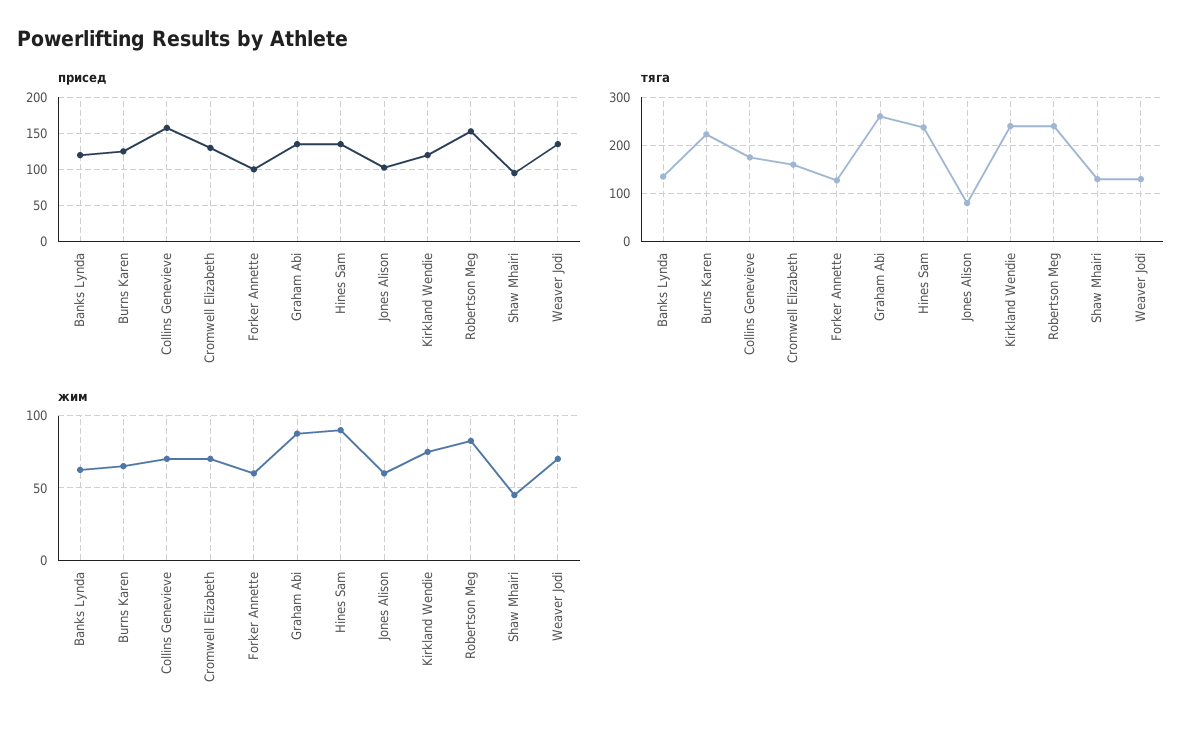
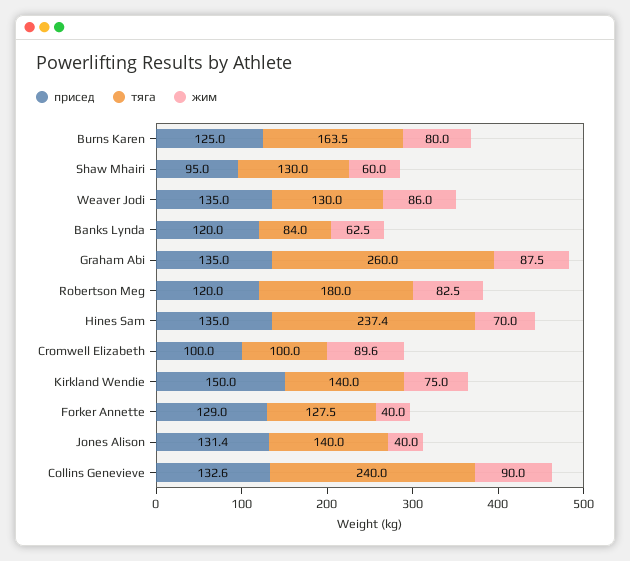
  {
    "присед": {
      "Banks Lynda": 120,
      "Burns Karen": 125,
-     "Collins Genevieve": 160,
+     "Collins Genevieve": 132.6,
-     "Cromwell Elizabeth": 130,
+     "Cromwell Elizabeth": 100,
-     "Forker Annette": 100,
+     "Forker Annette": 129,
      "Graham Abi": 135,
      "Hines Sam": 135,
-     "Jones Alison": 100,
+     "Jones Alison": 131.4,
-     "Kirkland Wendie": 120,
+     "Kirkland Wendie": 150,
-     "Robertson Meg": 150,
+     "Robertson Meg": 120,
      "Shaw Mhairi": 95,
      "Weaver Jodi": 135
    },
    "тяга": {
-     "Banks Lynda": 140,
+     "Banks Lynda": 84,
-     "Burns Karen": 220,
+     "Burns Karen": 163.5,
-     "Collins Genevieve": 180,
+     "Collins Genevieve": 240,
-     "Cromwell Elizabeth": 160,
+     "Cromwell Elizabeth": 100,
      "Forker Annette": 127.5,
      "Graham Abi": 260,
      "Hines Sam": 237.4,
-     "Jones Alison": 80,
+     "Jones Alison": 140,
-     "Kirkland Wendie": 240,
+     "Kirkland Wendie": 140,
-     "Robertson Meg": 240,
+     "Robertson Meg": 180,
      "Shaw Mhairi": 130,
      "Weaver Jodi": 130
    },
    "жим": {
      "Banks Lynda": 62.5,
-     "Burns Karen": 65,
+     "Burns Karen": 80,
-     "Collins Genevieve": 70,
+     "Collins Genevieve": 90,
-     "Cromwell Elizabeth": 70,
+     "Cromwell Elizabeth": 89.6,
-     "Forker Annette": 60,
+     "Forker Annette": 40,
      "Graham Abi": 87.5,
-     "Hines Sam": 90,
+     "Hines Sam": 70,
-     "Jones Alison": 60,
+     "Jones Alison": 40,
      "Kirkland Wendie": 75,
      "Robertson Meg": 82.5,
-     "Shaw Mhairi": 45,
+     "Shaw Mhairi": 60,
-     "Weaver Jodi": 70
+     "Weaver Jodi": 86
    }
  }

